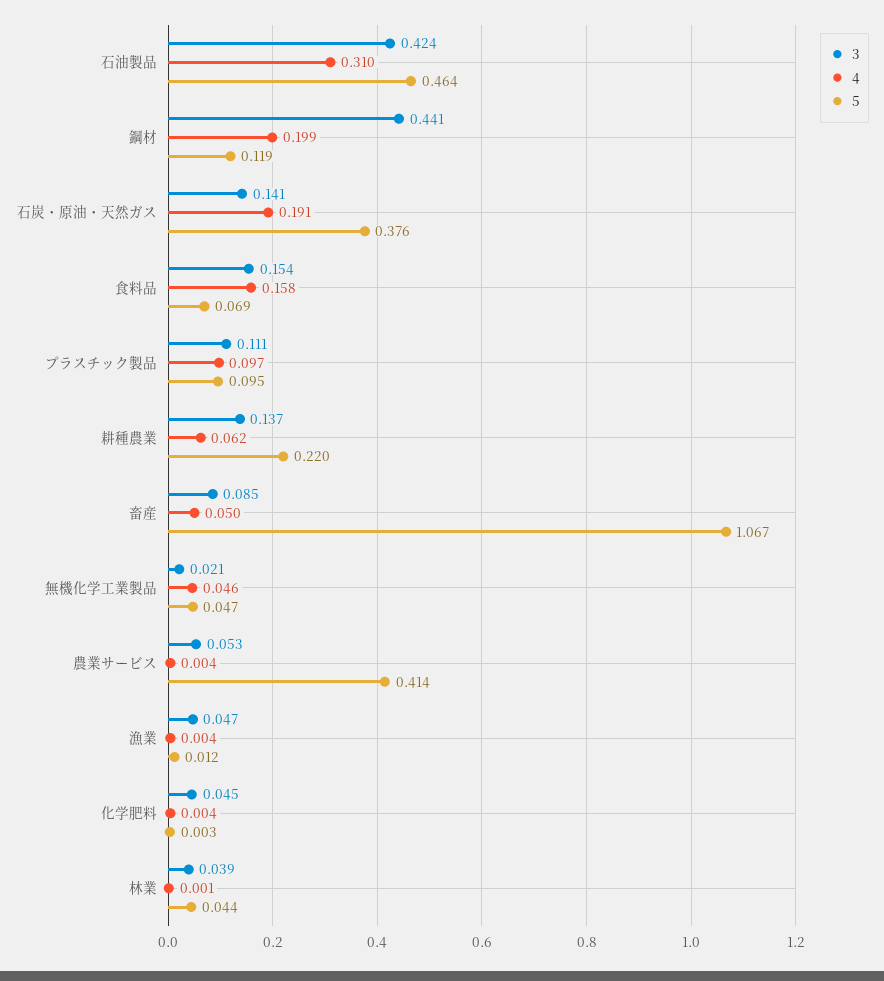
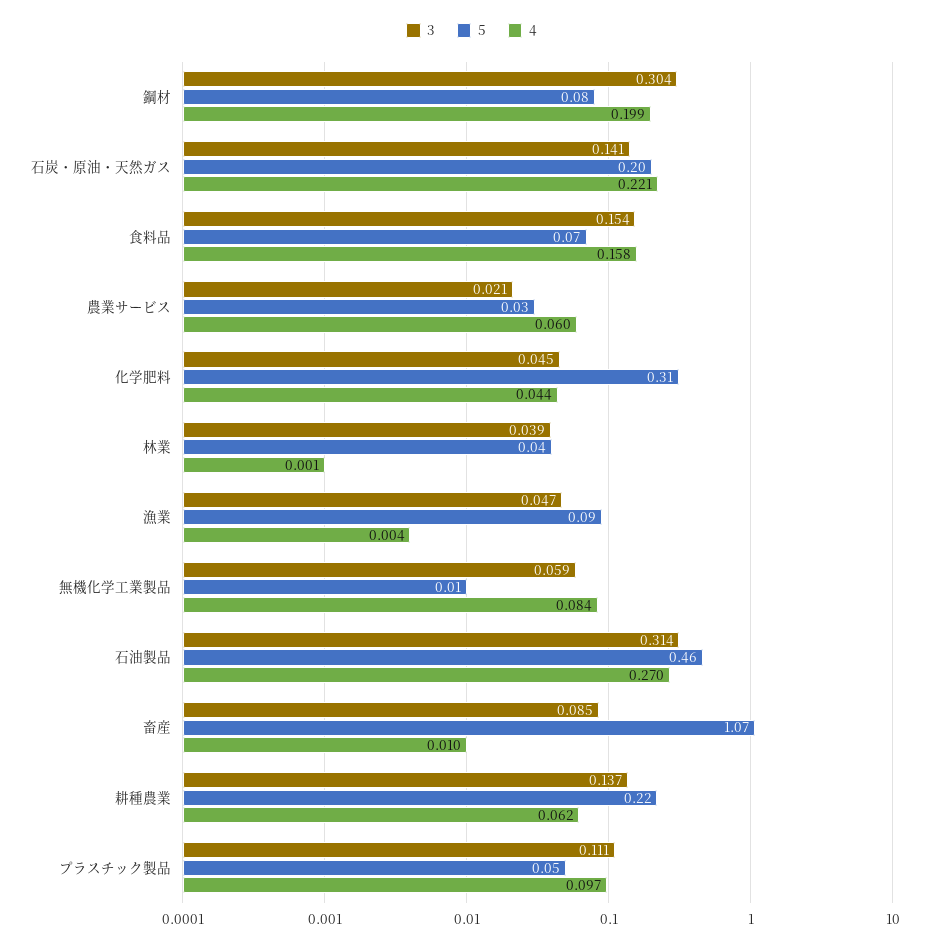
  {
    "3": {
-     "石油製品": 0.424,
+     "石油製品": 0.314,
-     "鋼材": 0.441,
+     "鋼材": 0.304,
      "石炭・原油・天然ガス": 0.141,
      "食料品": 0.154,
      "プラスチック製品": 0.111,
      "耕種農業": 0.137,
      "畜産": 0.085,
-     "無機化学工業製品": 0.021,
+     "無機化学工業製品": 0.059,
-     "農業サービス": 0.053,
+     "農業サービス": 0.021,
      "漁業": 0.047,
      "化学肥料": 0.045,
      "林業": 0.039
    },
    "4": {
-     "石油製品": 0.31,
+     "石油製品": 0.27,
      "鋼材": 0.199,
-     "石炭・原油・天然ガス": 0.191,
+     "石炭・原油・天然ガス": 0.221,
      "食料品": 0.158,
      "プラスチック製品": 0.097,
      "耕種農業": 0.062,
-     "畜産": 0.05,
+     "畜産": 0.01,
-     "無機化学工業製品": 0.046,
+     "無機化学工業製品": 0.084,
-     "農業サービス": 0.004,
+     "農業サービス": 0.06,
      "漁業": 0.004,
-     "化学肥料": 0.004,
+     "化学肥料": 0.044,
      "林業": 0.001
    },
    "5": {
      "石油製品": 0.464,
-     "鋼材": 0.119,
+     "鋼材": 0.08,
-     "石炭・原油・天然ガス": 0.376,
+     "石炭・原油・天然ガス": 0.2,
      "食料品": 0.069,
-     "プラスチック製品": 0.095,
+     "プラスチック製品": 0.05,
      "耕種農業": 0.22,
      "畜産": 1.067,
-     "無機化学工業製品": 0.047,
+     "無機化学工業製品": 0.01,
-     "農業サービス": 0.414,
+     "農業サービス": 0.03,
-     "漁業": 0.012,
+     "漁業": 0.09,
-     "化学肥料": 0.003,
+     "化学肥料": 0.31,
      "林業": 0.044
    }
  }

